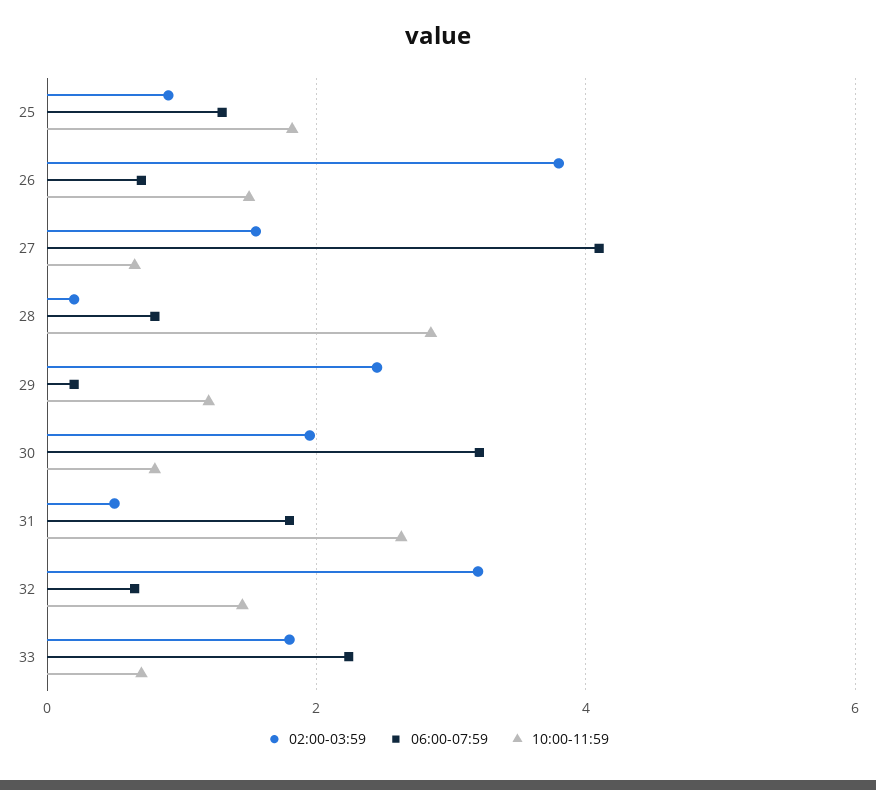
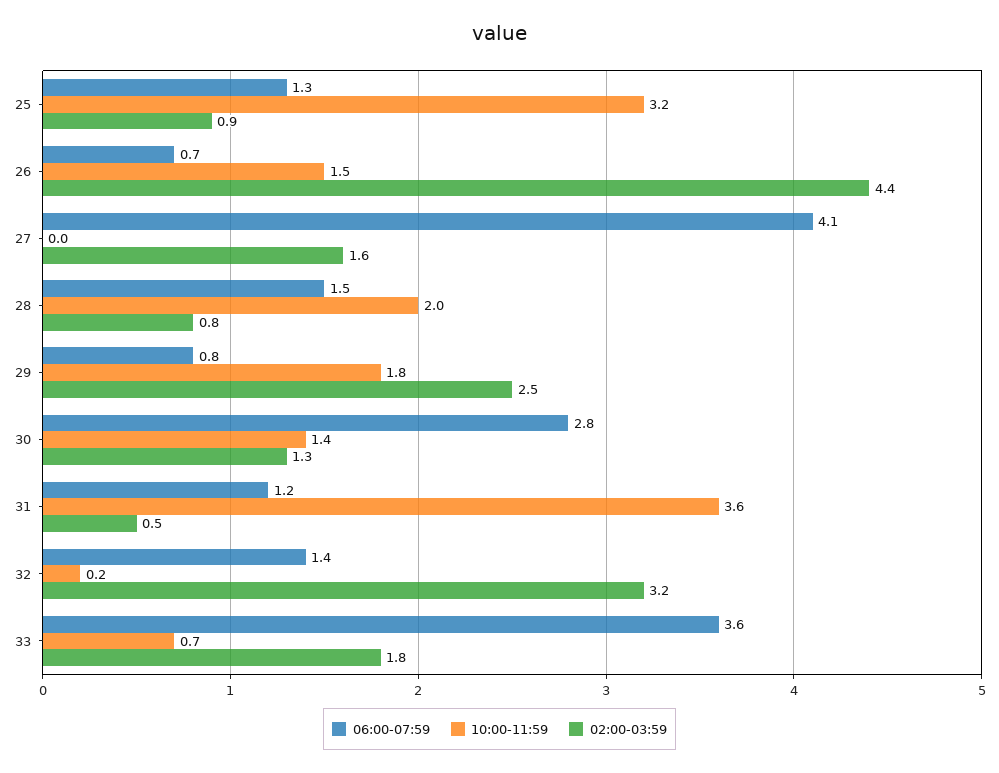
  {
    "02:00-03:59": {
      "25": 0.9,
-     "26": 3.8,
+     "26": 4.4,
      "27": 1.6,
-     "28": 0.2,
+     "28": 0.8,
      "29": 2.5,
-     "30": 2,
+     "30": 1.3,
      "31": 0.5,
      "32": 3.2,
      "33": 1.8
    },
    "06:00-07:59": {
      "25": 1.3,
      "26": 0.7,
      "27": 4.1,
-     "28": 0.8,
+     "28": 1.5,
-     "29": 0.2,
+     "29": 0.8,
-     "30": 3.2,
+     "30": 2.8,
-     "31": 1.8,
+     "31": 1.2,
-     "32": 0.6,
+     "32": 1.4,
-     "33": 2.2
+     "33": 3.6
    },
    "10:00-11:59": {
-     "25": 1.8,
+     "25": 3.2,
      "26": 1.5,
-     "27": 0.6,
+     "27": 0,
-     "28": 2.8,
+     "28": 2,
-     "29": 1.2,
+     "29": 1.8,
-     "30": 0.8,
+     "30": 1.4,
-     "31": 2.6,
+     "31": 3.6,
-     "32": 1.4,
+     "32": 0.2,
      "33": 0.7
    }
  }

